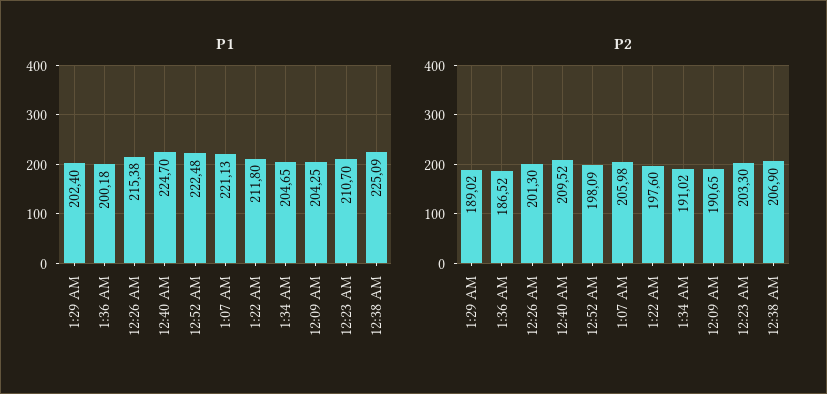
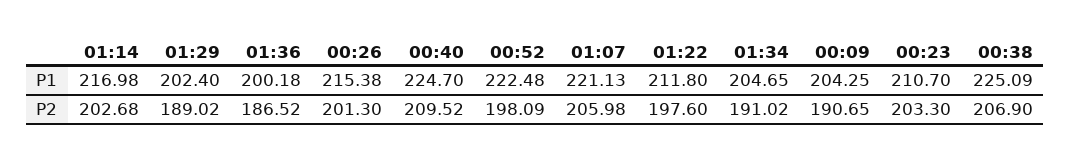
  {
    "P1": {
      "1:29 AM": 202.4,
      "1:36 AM": 200.18,
      "12:26 AM": 215.38,
      "12:40 AM": 224.7,
      "12:52 AM": 222.48,
      "1:07 AM": 221.13,
      "1:22 AM": 211.8,
      "1:34 AM": 204.65,
      "12:09 AM": 204.25,
      "12:23 AM": 210.7,
-     "12:38 AM": 225.09
+     "12:38 AM": 225.09,
+     "01:14": 216.98
    },
    "P2": {
      "1:29 AM": 189.02,
      "1:36 AM": 186.52,
      "12:26 AM": 201.3,
      "12:40 AM": 209.52,
      "12:52 AM": 198.09,
      "1:07 AM": 205.98,
      "1:22 AM": 197.6,
      "1:34 AM": 191.02,
      "12:09 AM": 190.65,
      "12:23 AM": 203.3,
-     "12:38 AM": 206.9
+     "12:38 AM": 206.9,
+     "01:14": 202.68
    }
  }

